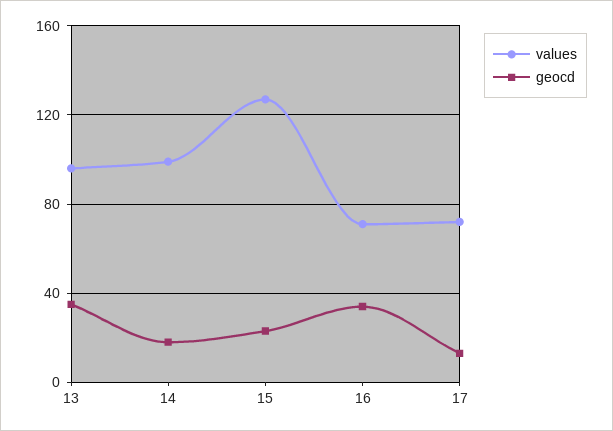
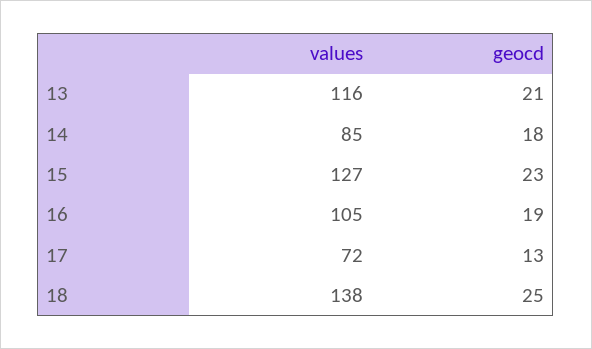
  {
    "values": {
-     "13": 95,
+     "13": 116,
-     "14": 100,
+     "14": 85,
      "15": 127,
-     "16": 70,
+     "16": 105,
-     "17": 72
+     "17": 72,
+     "18": 138
    },
    "geocd": {
-     "13": 35,
+     "13": 21,
      "14": 18,
      "15": 23,
-     "16": 35,
+     "16": 19,
-     "17": 13
+     "17": 13,
+     "18": 25
    }
  }

